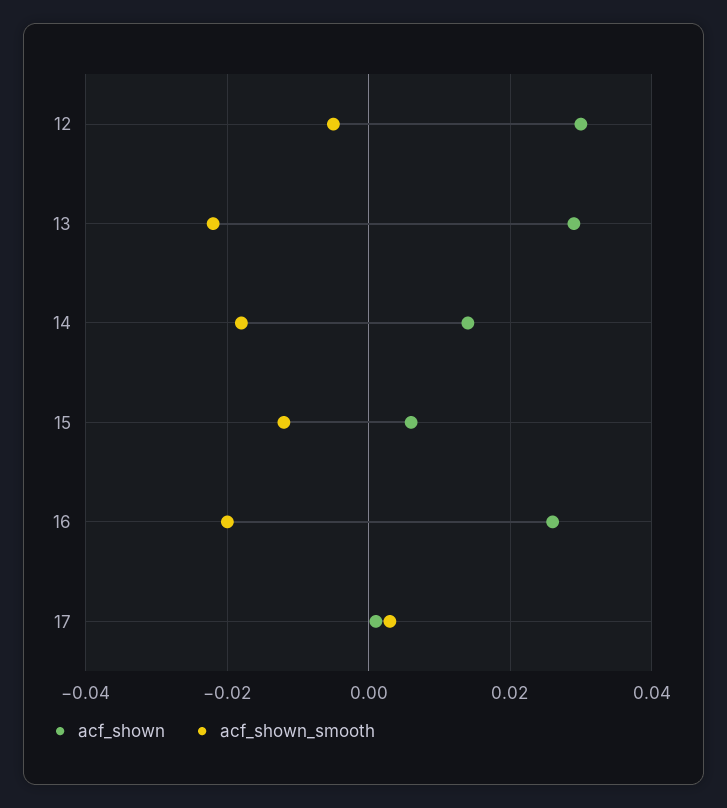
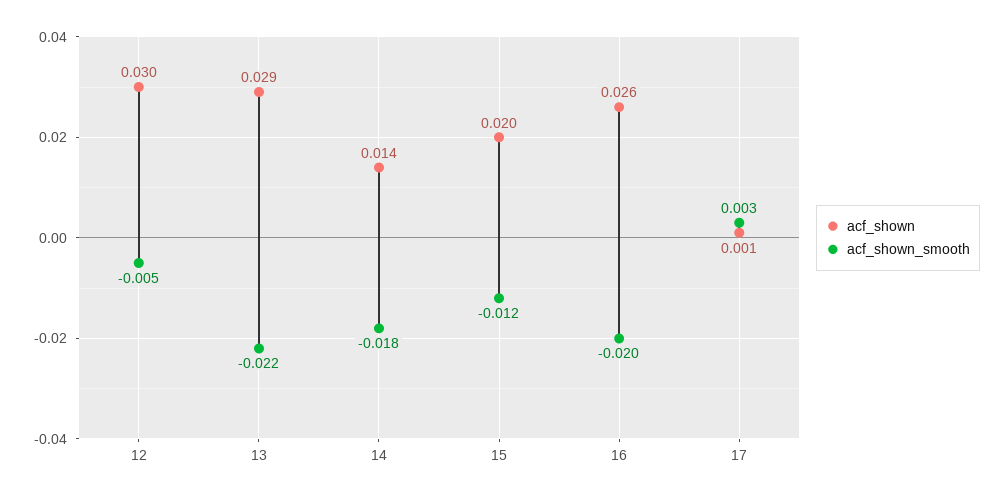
  {
    "acf_shown": {
      "12": 0.03,
      "13": 0.029,
      "14": 0.014,
-     "15": 0.005,
+     "15": 0.02,
      "16": 0.026,
      "17": 0.001
    },
    "acf_shown_smooth": {
      "12": -0.005,
      "13": -0.022,
      "14": -0.018,
      "15": -0.012,
      "16": -0.02,
      "17": 0.003
    }
  }

